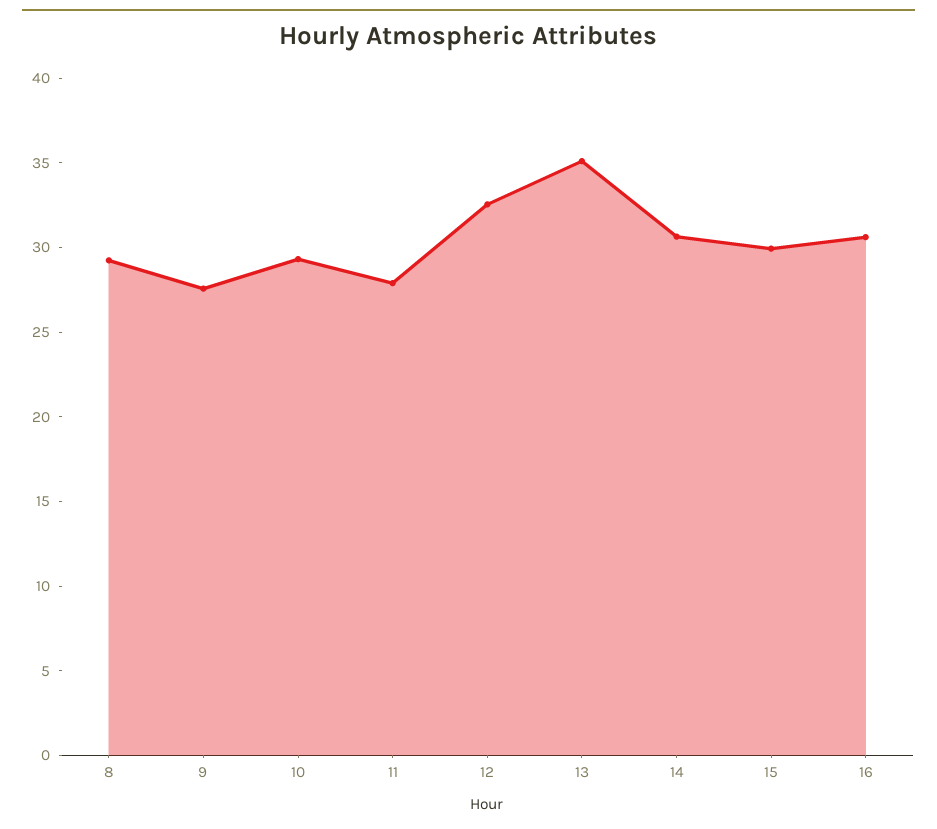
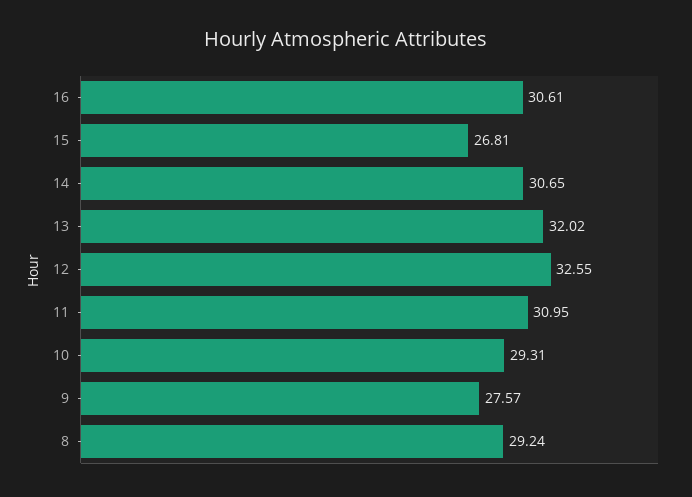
  {
    "8": 29.24,
    "9": 27.57,
    "10": 29.31,
-   "11": 28,
+   "11": 30.95,
    "12": 32.55,
-   "13": 35,
+   "13": 32.02,
    "14": 30.65,
-   "15": 30,
+   "15": 26.81,
    "16": 30.61
  }

